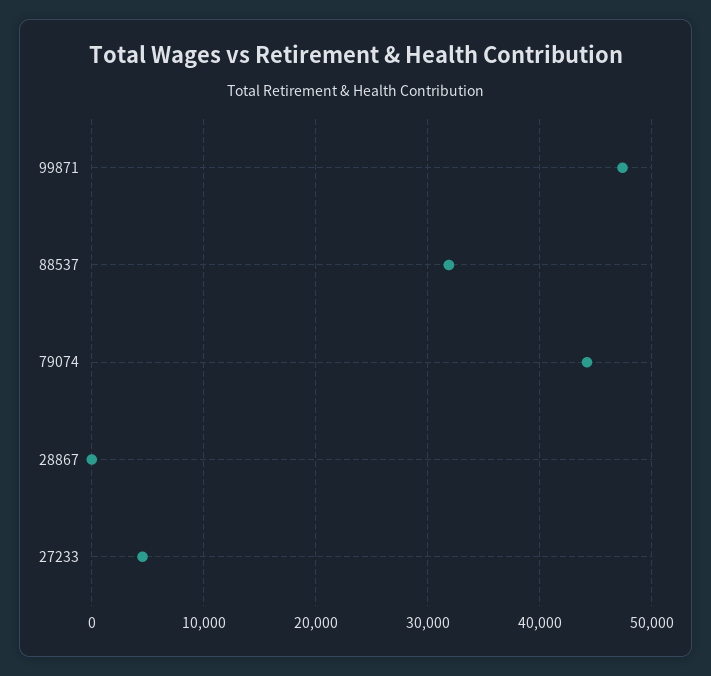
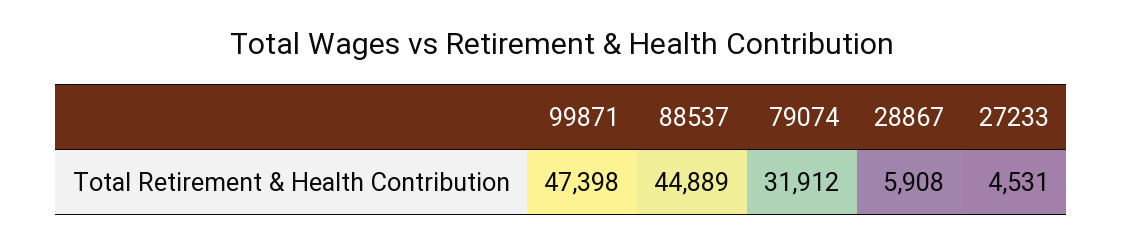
  {
    "99871": 47398,
-   "88537": 32000,
+   "88537": 44889,
-   "79074": 44000,
+   "79074": 31912,
-   "28867": 0,
+   "28867": 5908,
    "27233": 4531
  }

